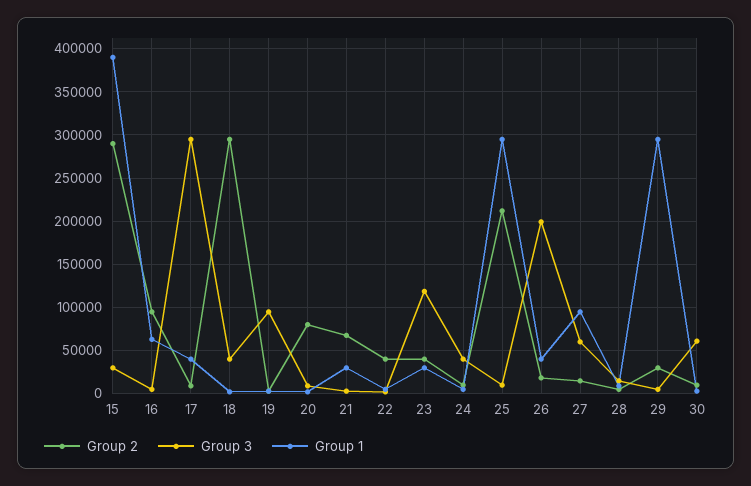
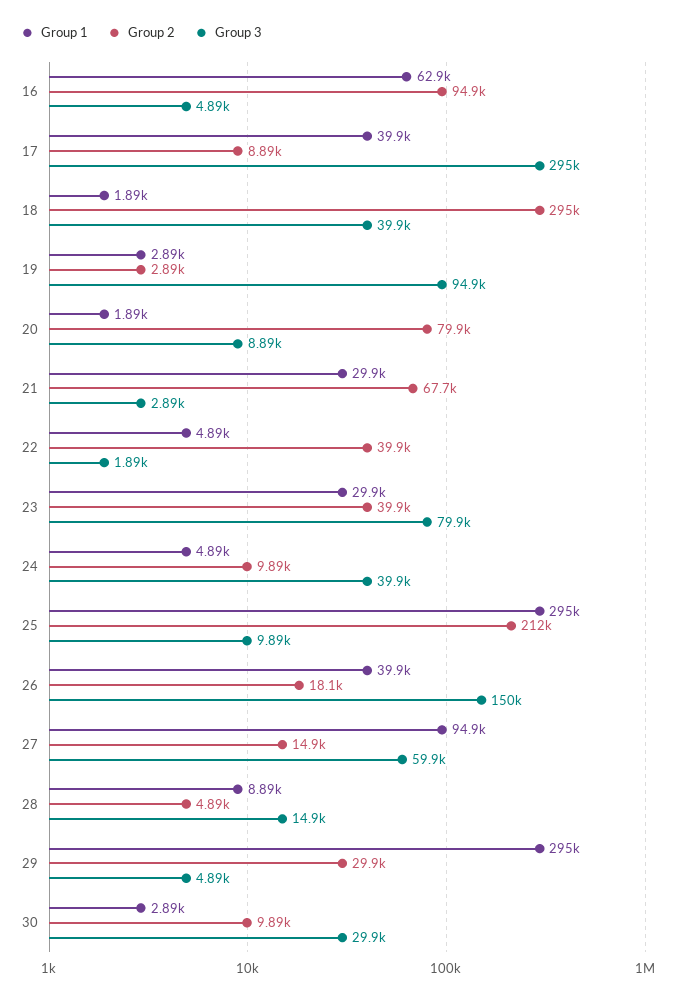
  {
    "Group 2": {
-     "15": 290000,
      "16": 94900,
      "17": 8890,
      "18": 295000,
      "19": 2890,
      "20": 79900,
      "21": 67700,
      "22": 39900,
      "23": 39900,
      "24": 9890,
      "25": 212000,
      "26": 18100,
      "27": 14900,
      "28": 4890,
      "29": 29900,
      "30": 9890
    },
    "Group 3": {
-     "15": 30000,
      "16": 4890,
      "17": 295000,
      "18": 39900,
      "19": 94900,
      "20": 8890,
      "21": 2890,
      "22": 1890,
-     "23": 120000,
+     "23": 79900,
      "24": 39900,
      "25": 9890,
-     "26": 200000,
+     "26": 150000,
      "27": 59900,
      "28": 14900,
      "29": 4890,
-     "30": 60000
+     "30": 29900
    },
    "Group 1": {
-     "15": 390000,
      "16": 62900,
      "17": 39900,
      "18": 1890,
      "19": 2890,
      "20": 1890,
      "21": 29900,
      "22": 4890,
      "23": 29900,
      "24": 4890,
      "25": 295000,
      "26": 39900,
      "27": 94900,
      "28": 8890,
      "29": 295000,
      "30": 2890
    }
  }

